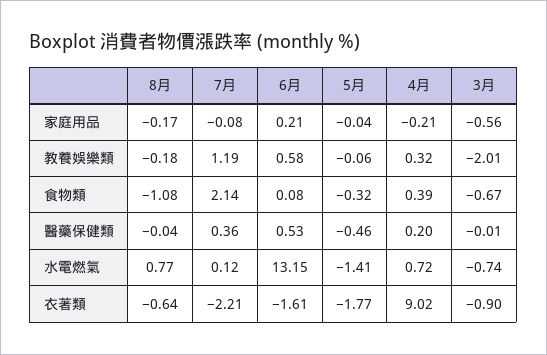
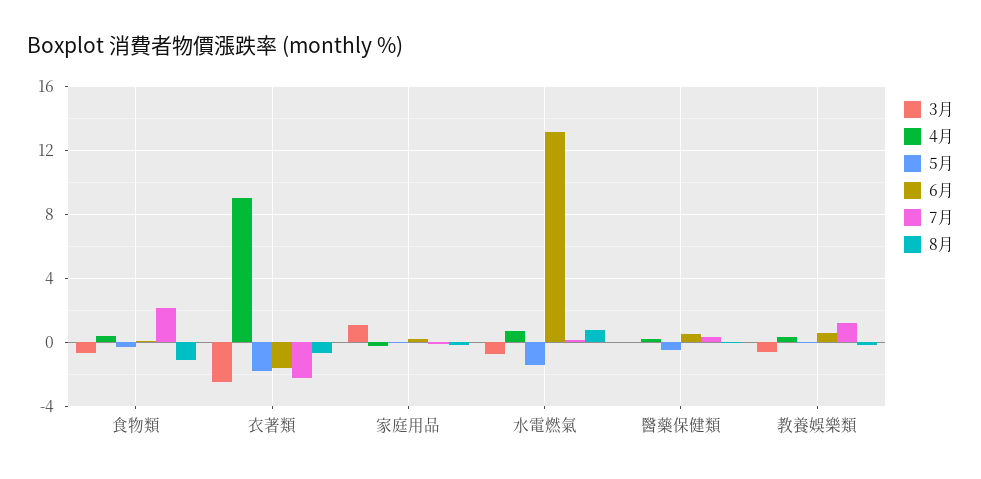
  {
    "8月": {
      "家庭用品": -0.17,
      "教養娛樂類": -0.18,
      "食物類": -1.08,
      "醫藥保健類": -0.04,
      "水電燃氣": 0.77,
      "衣著類": -0.64
    },
    "7月": {
      "家庭用品": -0.08,
      "教養娛樂類": 1.19,
      "食物類": 2.14,
      "醫藥保健類": 0.36,
      "水電燃氣": 0.12,
      "衣著類": -2.21
    },
    "6月": {
      "家庭用品": 0.21,
      "教養娛樂類": 0.58,
      "食物類": 0.08,
      "醫藥保健類": 0.53,
      "水電燃氣": 13.15,
      "衣著類": -1.61
    },
    "5月": {
      "家庭用品": -0.04,
      "教養娛樂類": -0.06,
      "食物類": -0.32,
      "醫藥保健類": -0.46,
      "水電燃氣": -1.41,
      "衣著類": -1.77
    },
    "4月": {
      "家庭用品": -0.21,
      "教養娛樂類": 0.32,
      "食物類": 0.39,
      "醫藥保健類": 0.2,
      "水電燃氣": 0.72,
      "衣著類": 9.02
    },
    "3月": {
-     "家庭用品": -0.56,
+     "家庭用品": 1,
-     "教養娛樂類": -2.01,
+     "教養娛樂類": -0.5,
      "食物類": -0.67,
      "醫藥保健類": -0.01,
      "水電燃氣": -0.74,
-     "衣著類": -0.9
+     "衣著類": -2.5
    }
  }

